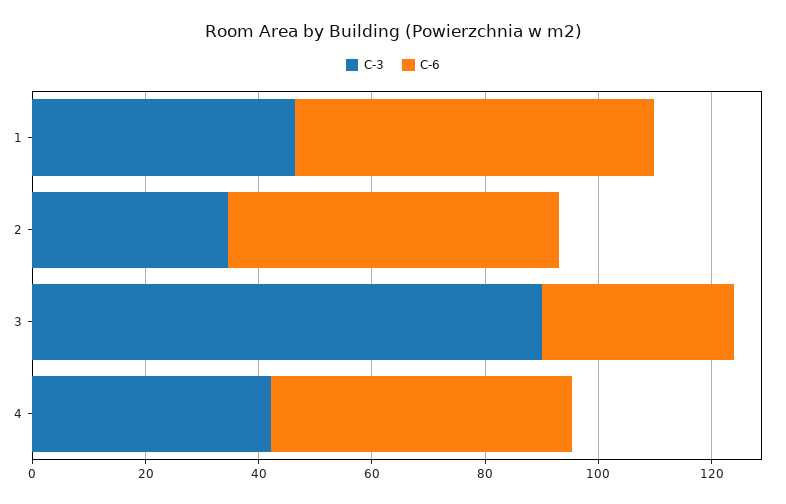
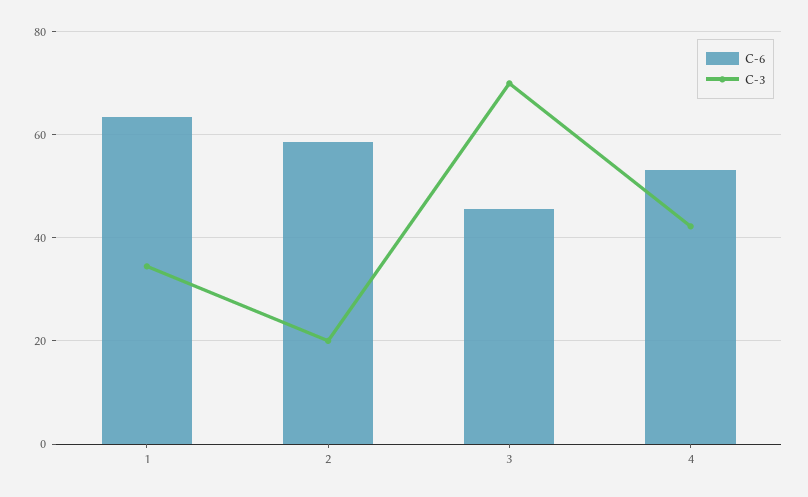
  {
    "C-3": {
-     "1": 45,
+     "1": 34,
-     "2": 35,
+     "2": 20,
-     "3": 90,
+     "3": 70,
      "4": 42
    },
    "C-6": {
      "1": 64,
      "2": 58,
-     "3": 35,
+     "3": 46,
      "4": 54
    }
  }

